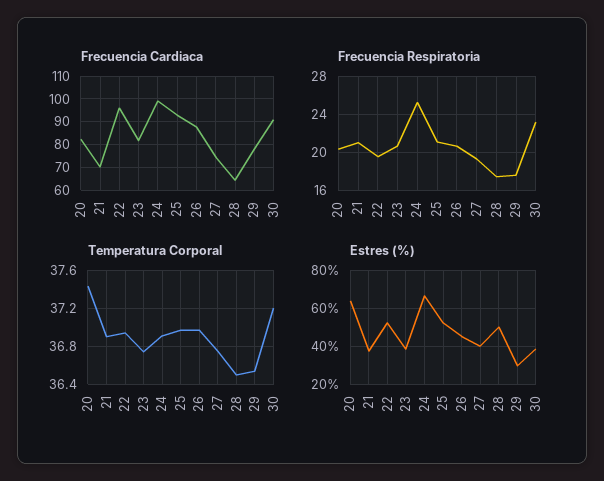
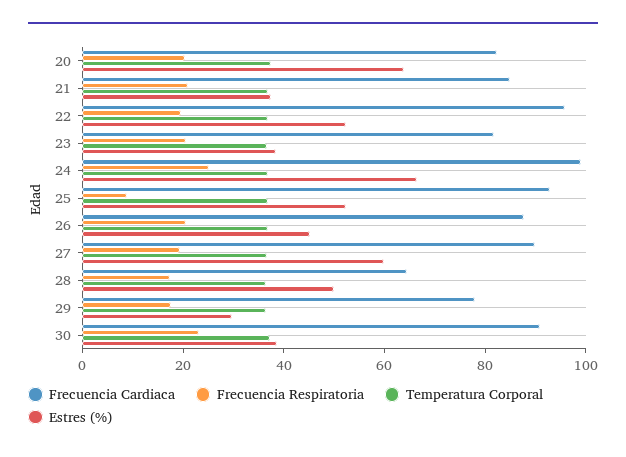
  {
    "Frecuencia Cardiaca": {
      "20": 80,
-     "21": 70,
+     "21": 85,
      "22": 95,
      "23": 80,
      "24": 100,
      "25": 95,
      "26": 90,
-     "27": 75,
+     "27": 90,
      "28": 65,
      "29": 80,
      "30": 90
    },
    "Frecuencia Respiratoria": {
      "20": 20,
      "21": 21,
      "22": 20,
      "23": 21,
      "24": 25,
-     "25": 21,
+     "25": 10,
      "26": 21,
      "27": 19,
      "28": 17,
      "29": 18,
      "30": 23
    },
    "Temperatura Corporal": {
      "20": 37.4,
      "21": 36.9,
      "22": 36.9,
      "23": 36.7,
      "24": 36.9,
      "25": 37,
      "26": 37,
      "27": 36.8,
      "28": 36.5,
      "29": 36.5,
      "30": 37.2
    },
    "Estres (%)": {
      "20": 65,
      "21": 40,
      "22": 50,
      "23": 40,
      "24": 65,
      "25": 50,
      "26": 45,
-     "27": 40,
+     "27": 60,
      "28": 50,
      "29": 30,
      "30": 40
    }
  }

